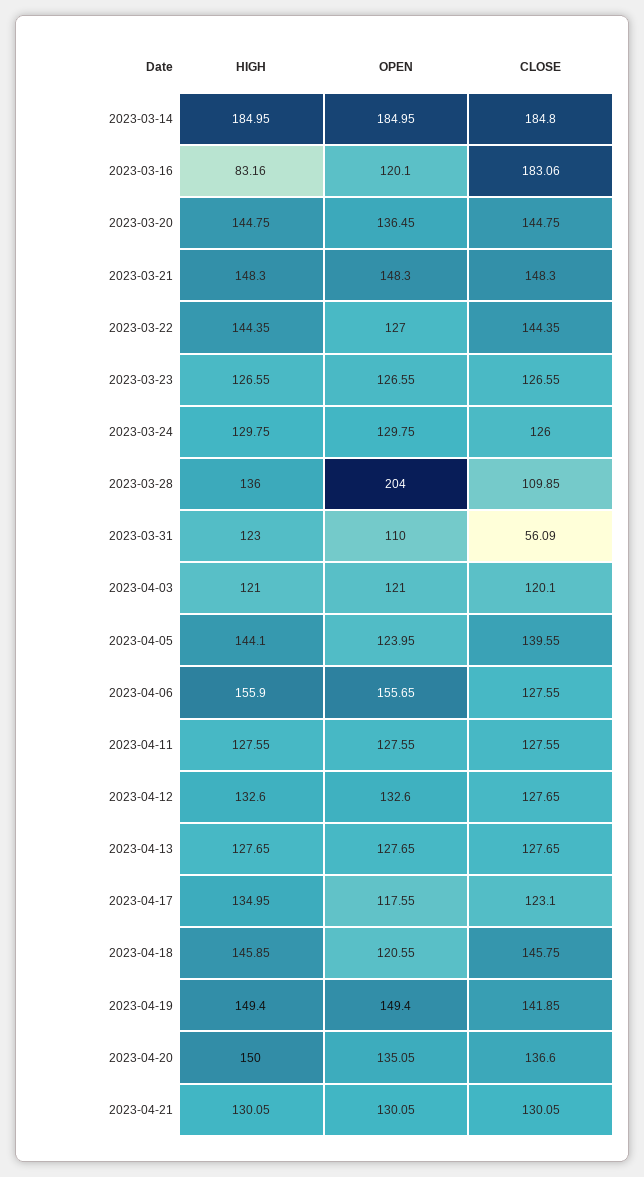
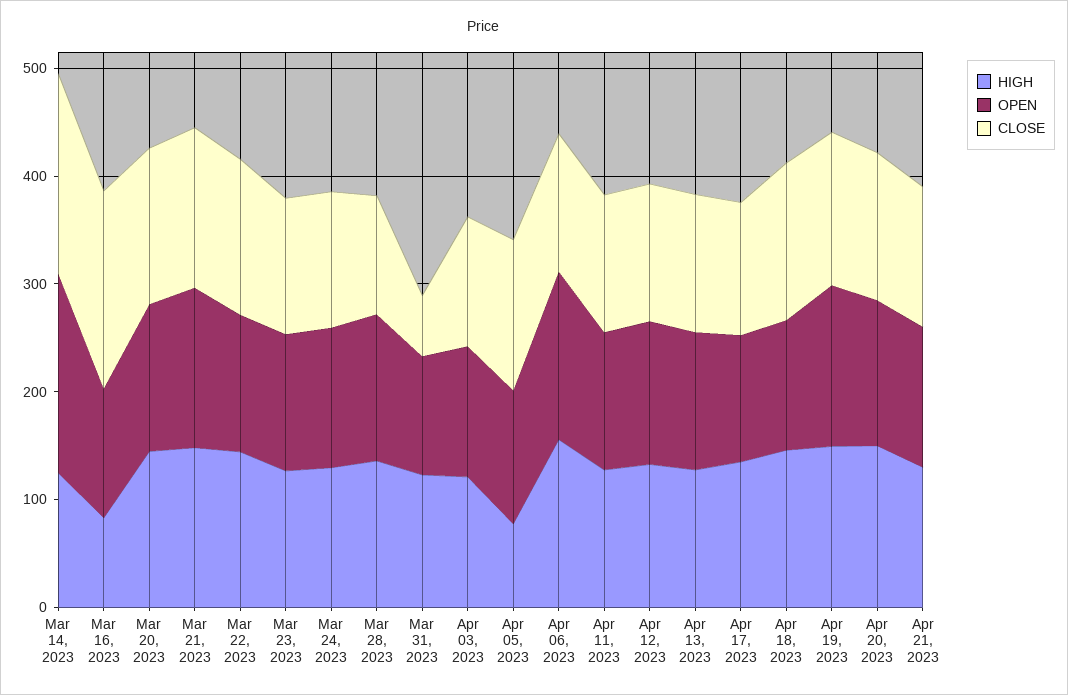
  {
    "HIGH": {
-     "2023-03-14": 184.95,
+     "2023-03-14": 120,
      "2023-03-16": 83.16,
      "2023-03-20": 144.75,
      "2023-03-21": 148.3,
      "2023-03-22": 144.35,
      "2023-03-23": 126.55,
      "2023-03-24": 129.75,
      "2023-03-28": 136,
      "2023-03-31": 123,
      "2023-04-03": 121,
-     "2023-04-05": 144.1,
+     "2023-04-05": 80,
      "2023-04-06": 155.9,
      "2023-04-11": 127.55,
      "2023-04-12": 132.6,
      "2023-04-13": 127.65,
      "2023-04-17": 134.95,
      "2023-04-18": 145.85,
      "2023-04-19": 149.4,
      "2023-04-20": 150,
      "2023-04-21": 130.05
    },
    "OPEN": {
      "2023-03-14": 184.95,
      "2023-03-16": 120.1,
      "2023-03-20": 136.45,
      "2023-03-21": 148.3,
      "2023-03-22": 127,
      "2023-03-23": 126.55,
      "2023-03-24": 129.75,
-     "2023-03-28": 204,
+     "2023-03-28": 140,
      "2023-03-31": 110,
      "2023-04-03": 121,
      "2023-04-05": 123.95,
      "2023-04-06": 155.65,
      "2023-04-11": 127.55,
      "2023-04-12": 132.6,
      "2023-04-13": 127.65,
      "2023-04-17": 117.55,
      "2023-04-18": 120.55,
      "2023-04-19": 149.4,
      "2023-04-20": 135.05,
      "2023-04-21": 130.05
    },
    "CLOSE": {
      "2023-03-14": 184.8,
      "2023-03-16": 183.06,
      "2023-03-20": 144.75,
      "2023-03-21": 148.3,
      "2023-03-22": 144.35,
      "2023-03-23": 126.55,
      "2023-03-24": 126,
      "2023-03-28": 109.85,
      "2023-03-31": 56.09,
      "2023-04-03": 120.1,
      "2023-04-05": 139.55,
      "2023-04-06": 127.55,
      "2023-04-11": 127.55,
      "2023-04-12": 127.65,
      "2023-04-13": 127.65,
      "2023-04-17": 123.1,
      "2023-04-18": 145.75,
      "2023-04-19": 141.85,
      "2023-04-20": 136.6,
      "2023-04-21": 130.05
    }
  }

